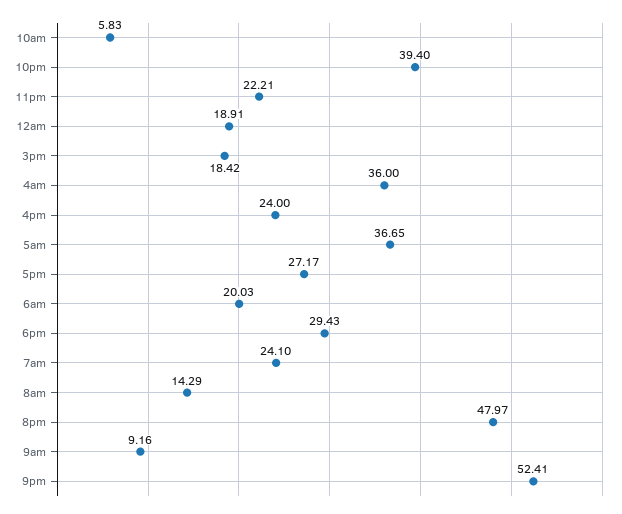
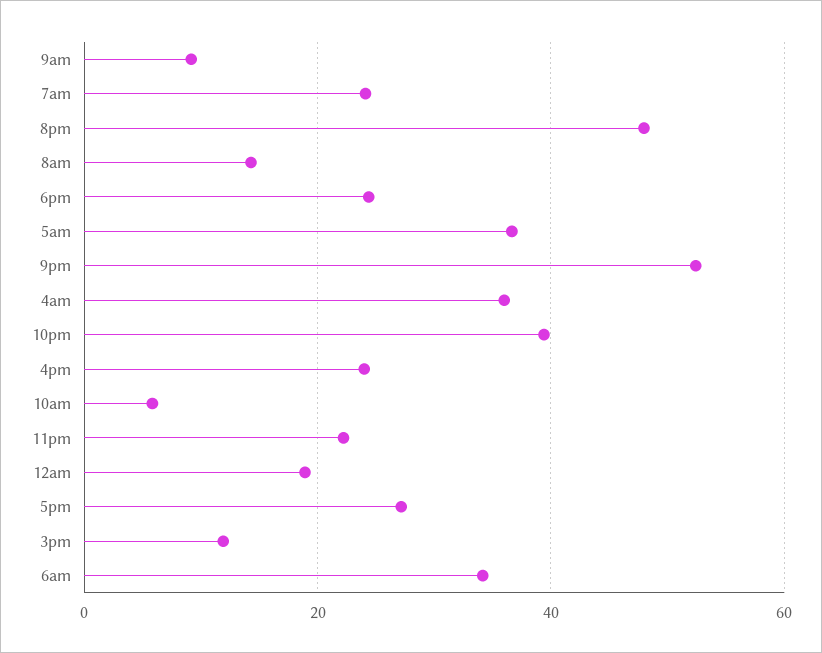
  {
    "10am": 5.83,
    "10pm": 39.4,
    "11pm": 22.21,
    "12am": 18.91,
-   "3pm": 18.42,
+   "3pm": 12,
    "4am": 36,
    "4pm": 24,
    "5am": 36.65,
    "5pm": 27.17,
-   "6am": 20.03,
+   "6am": 34,
-   "6pm": 29.43,
+   "6pm": 24,
    "7am": 24.1,
    "8am": 14.29,
    "8pm": 47.97,
    "9am": 9.16,
    "9pm": 52.41
  }

